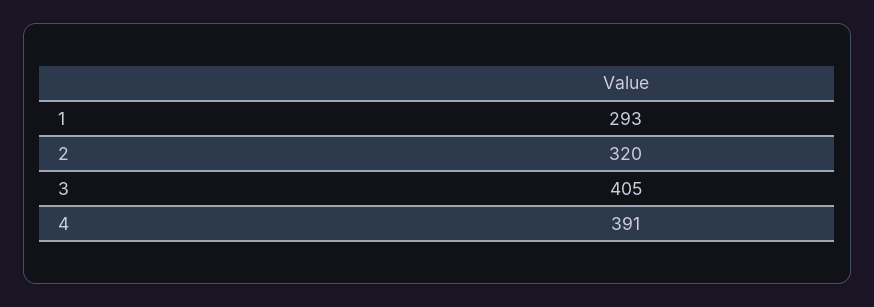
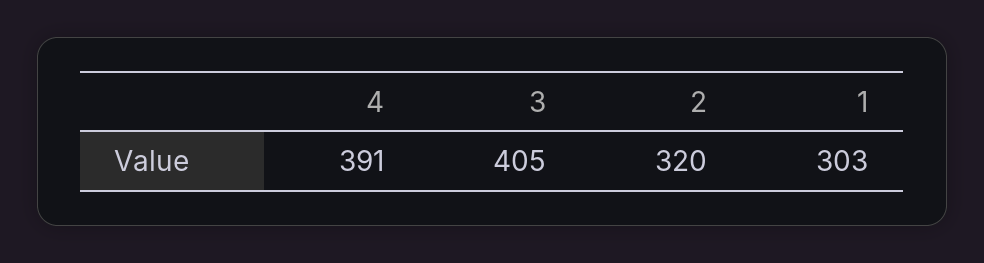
  {
-   "1": 293,
+   "1": 303,
    "2": 320,
    "3": 405,
    "4": 391
  }

